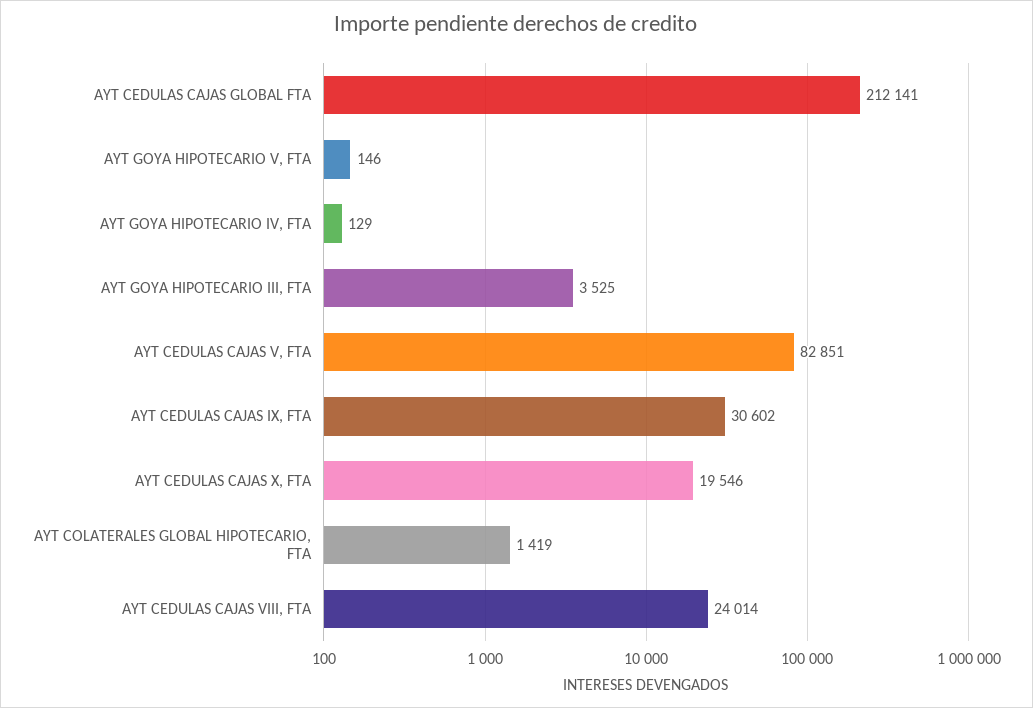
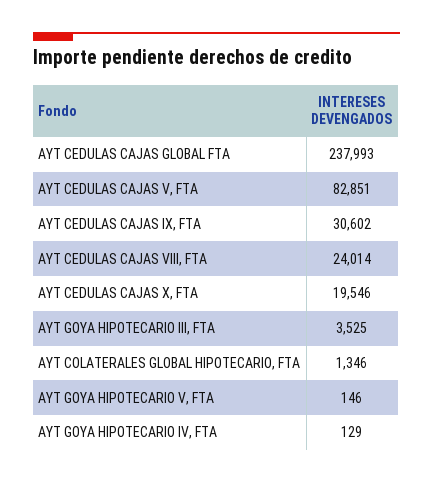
  {
-   "AYT CEDULAS CAJAS GLOBAL FTA": 212141,
+   "AYT CEDULAS CAJAS GLOBAL FTA": 237993,
    "AYT GOYA HIPOTECARIO V, FTA": 146,
    "AYT GOYA HIPOTECARIO IV, FTA": 129,
    "AYT GOYA HIPOTECARIO III, FTA": 3525,
    "AYT CEDULAS CAJAS V, FTA": 82851,
    "AYT CEDULAS CAJAS IX, FTA": 30602,
    "AYT CEDULAS CAJAS X, FTA": 19546,
-   "AYT COLATERALES GLOBAL HIPOTECARIO, FTA": 1419,
+   "AYT COLATERALES GLOBAL HIPOTECARIO, FTA": 1346,
    "AYT CEDULAS CAJAS VIII, FTA": 24014
  }

